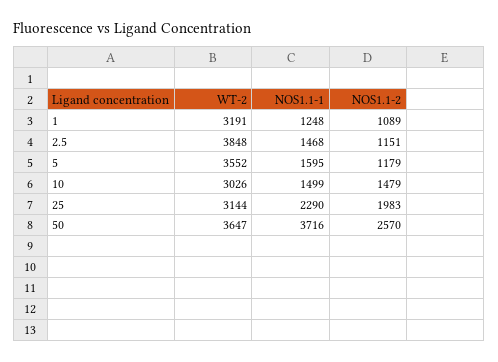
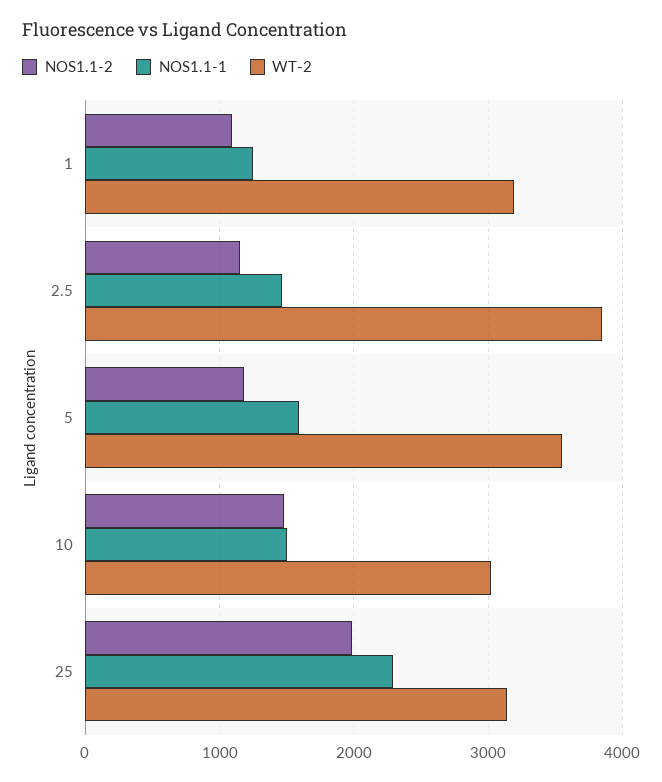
  {
    "WT-2": {
      "1": 3191,
      "2.5": 3848,
      "5": 3552,
      "10": 3026,
-     "25": 3144,
+     "25": 3144
-     "50": 3647
    },
    "NOS1.1-1": {
      "1": 1248,
      "2.5": 1468,
      "5": 1595,
      "10": 1499,
-     "25": 2290,
+     "25": 2290
-     "50": 3716
    },
    "NOS1.1-2": {
      "1": 1089,
      "2.5": 1151,
      "5": 1179,
      "10": 1479,
-     "25": 1983,
+     "25": 1983
-     "50": 2570
    }
  }

